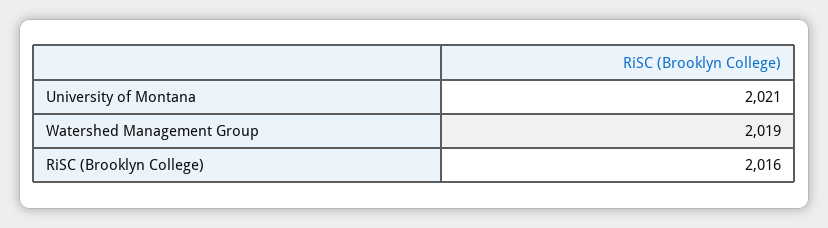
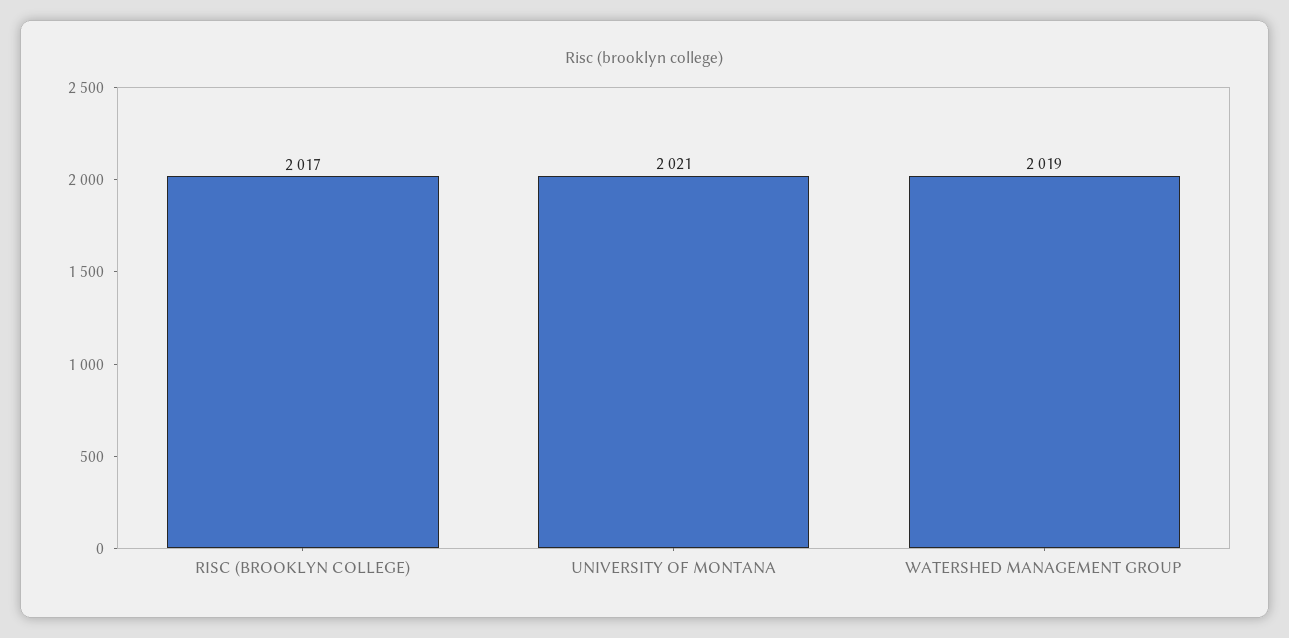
  {
    "University of Montana": 2021,
    "Watershed Management Group": 2019,
-   "RiSC (Brooklyn College)": 2016
+   "RiSC (Brooklyn College)": 2017
  }

